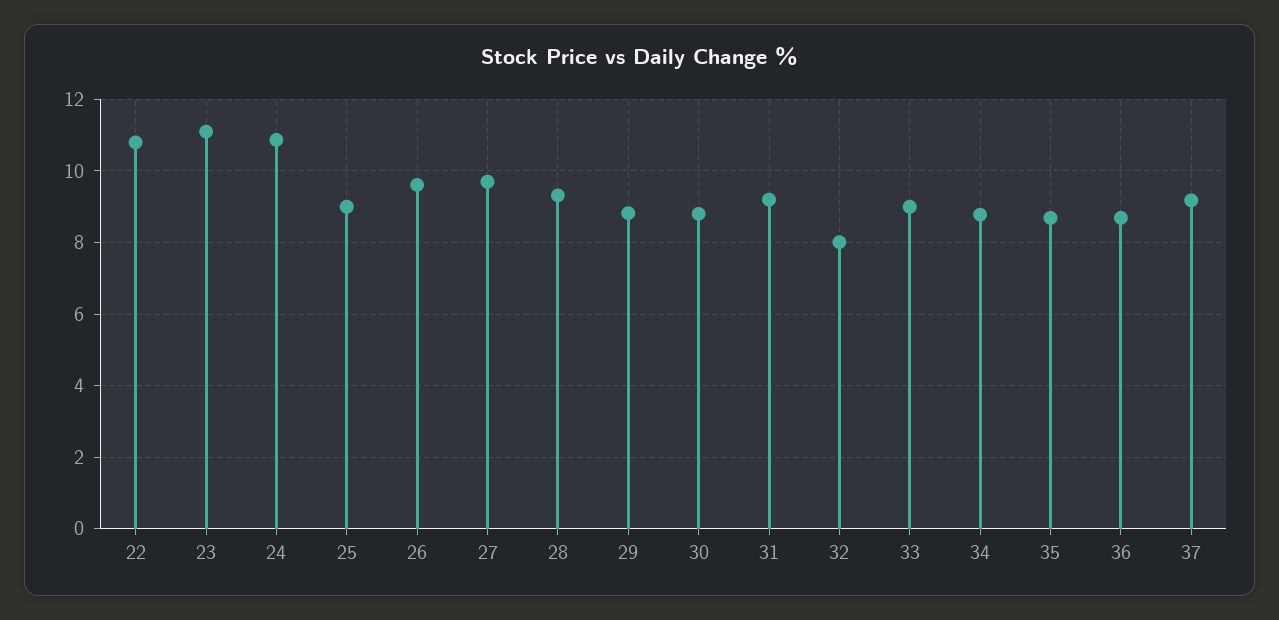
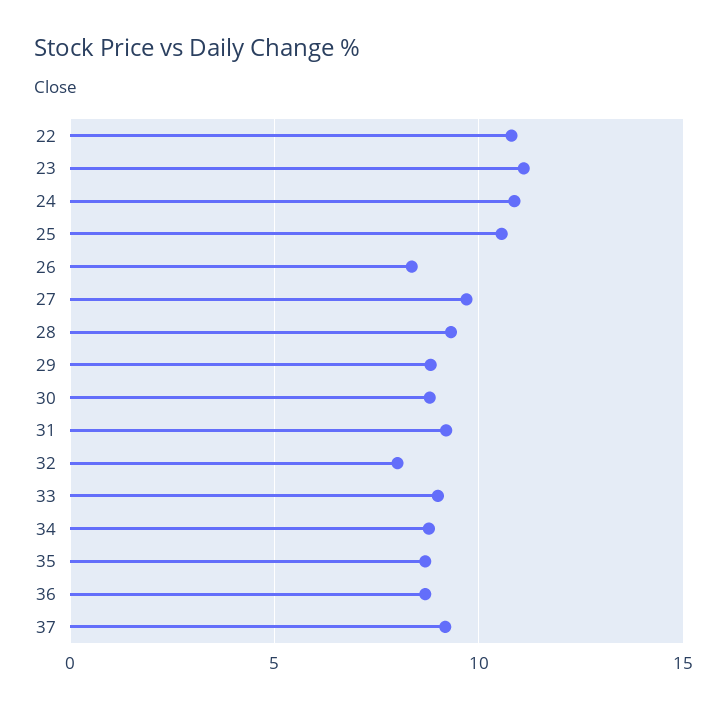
  {
    "22": 10.8,
    "23": 11.2,
    "24": 10.8,
-   "25": 9,
+   "25": 10.5,
-   "26": 9.6,
+   "26": 8.5,
    "27": 9.8,
    "28": 9.4,
    "29": 8.8,
    "30": 8.8,
    "31": 9.2,
    "32": 8,
    "33": 9,
    "34": 8.8,
    "35": 8.6,
    "36": 8.6,
    "37": 9.2
  }

